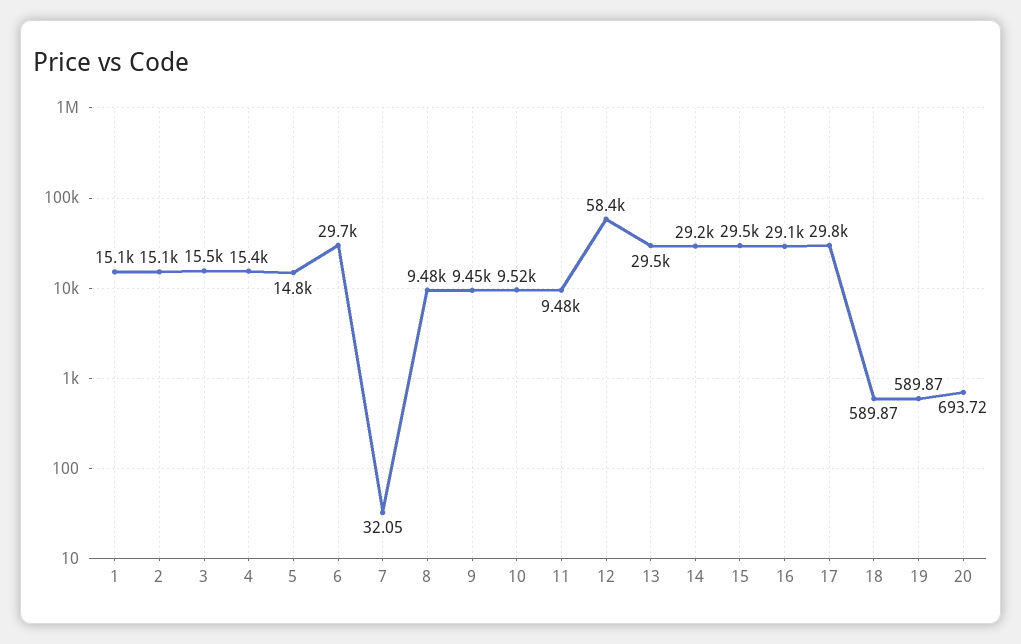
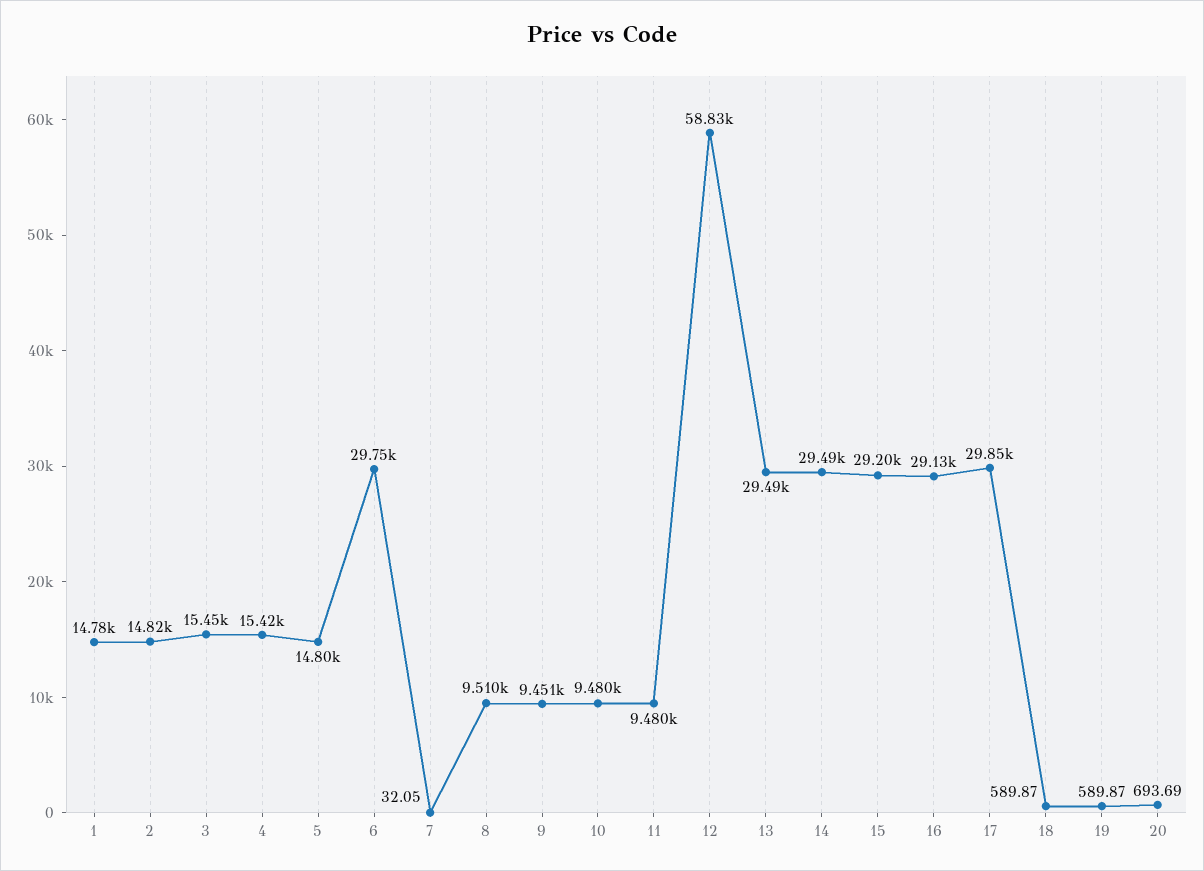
  {
-   "1": 15100,
+   "1": 14780,
-   "2": 15100,
+   "2": 14820,
    "3": 15450,
    "4": 15420,
    "5": 14800,
    "6": 29750,
    "7": 32.05,
-   "8": 9480,
+   "8": 9510,
    "9": 9451,
-   "10": 9520,
+   "10": 9480,
    "11": 9480,
-   "12": 58400,
+   "12": 58830,
    "13": 29490,
-   "14": 29200,
+   "14": 29490,
-   "15": 29500,
+   "15": 29200,
    "16": 29130,
    "17": 29850,
    "18": 589.87,
    "19": 589.87,
-   "20": 693.72
+   "20": 693.69
  }

